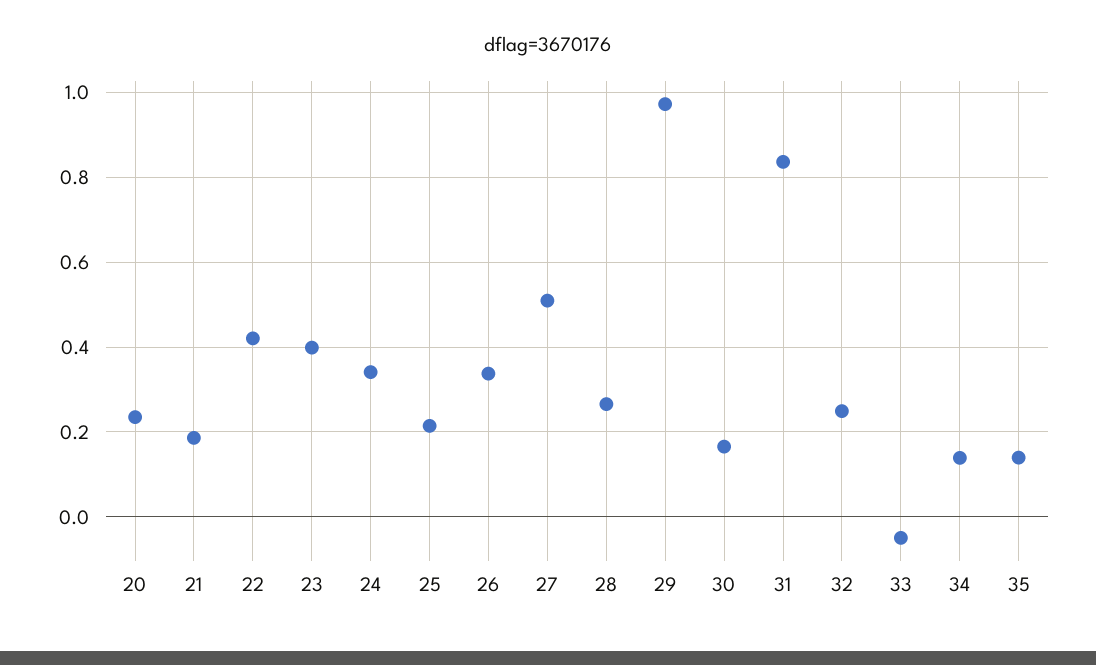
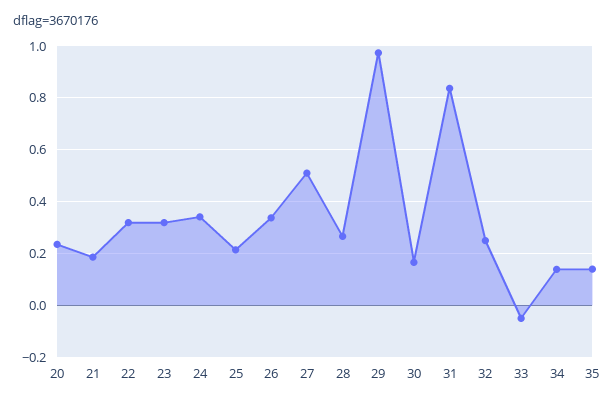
  {
    "20": 0.24,
    "21": 0.18,
-   "22": 0.42,
+   "22": 0.325,
-   "23": 0.4,
+   "23": 0.325,
    "24": 0.34,
    "25": 0.22,
    "26": 0.34,
    "27": 0.5,
    "28": 0.26,
    "29": 0.98,
    "30": 0.16,
    "31": 0.84,
    "32": 0.24,
    "33": -0.04,
    "34": 0.14,
    "35": 0.14
  }

